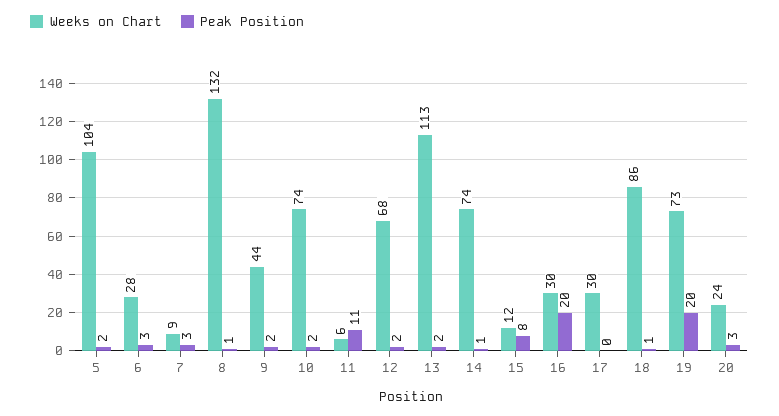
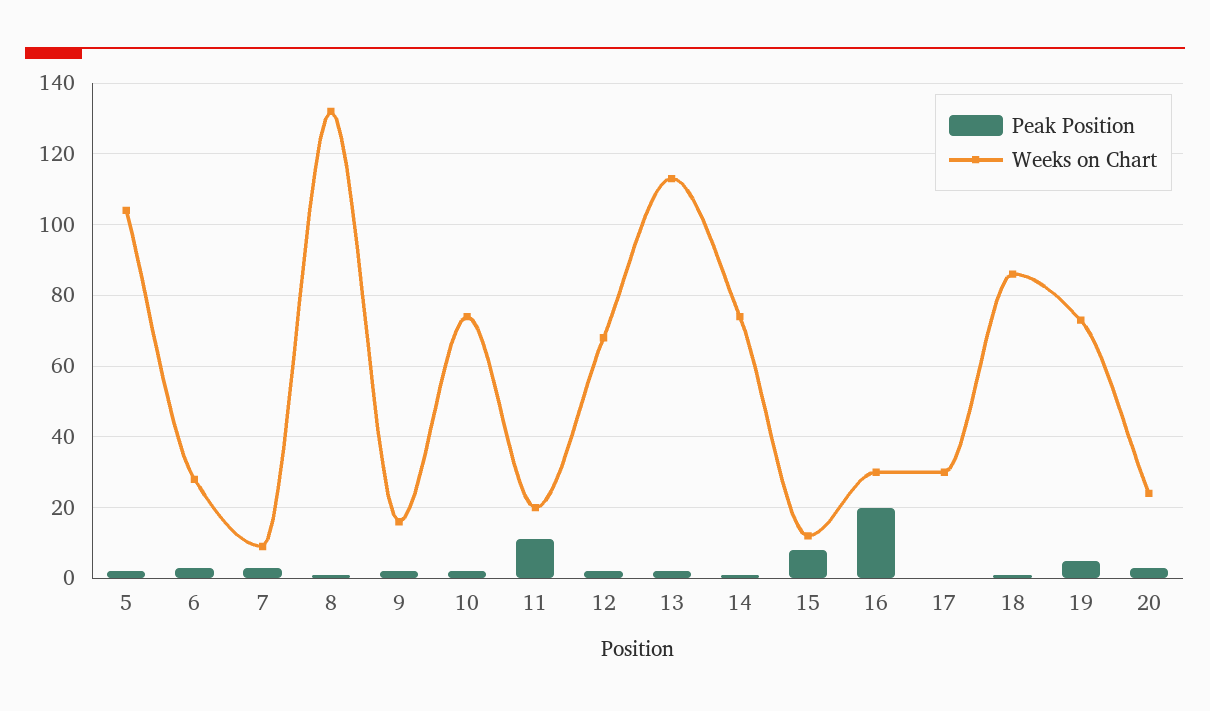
  {
    "Weeks on Chart": {
      "5": 104,
      "6": 28,
      "7": 9,
      "8": 132,
-     "9": 44,
+     "9": 15,
      "10": 74,
-     "11": 6,
+     "11": 20,
      "12": 68,
      "13": 113,
      "14": 74,
      "15": 12,
      "16": 30,
      "17": 30,
      "18": 86,
      "19": 73,
      "20": 24
    },
    "Peak Position": {
      "5": 2,
      "6": 3,
      "7": 3,
      "8": 1,
      "9": 2,
      "10": 2,
      "11": 11,
      "12": 2,
      "13": 2,
      "14": 1,
      "15": 8,
      "16": 20,
      "17": 0,
      "18": 1,
-     "19": 20,
+     "19": 5,
      "20": 3
    }
  }

